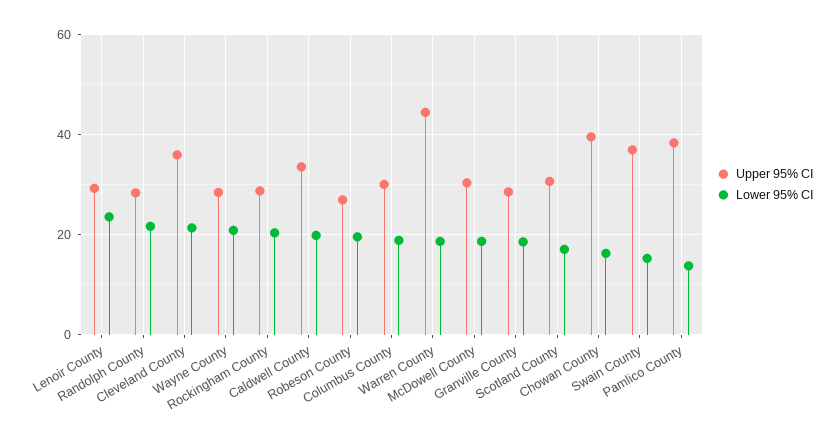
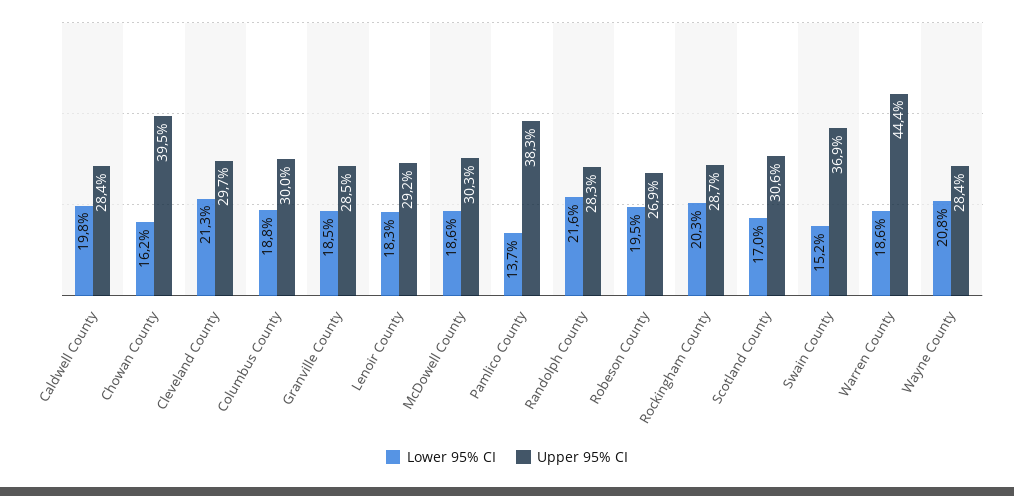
  {
    "Upper 95% CI": {
      "Lenoir County": 29.2,
      "Randolph County": 28.3,
-     "Cleveland County": 36,
+     "Cleveland County": 29.7,
      "Wayne County": 28.4,
      "Rockingham County": 28.7,
-     "Caldwell County": 34,
+     "Caldwell County": 28.4,
      "Robeson County": 26.9,
      "Columbus County": 30,
      "Warren County": 44.4,
      "McDowell County": 30.3,
      "Granville County": 28.5,
      "Scotland County": 30.6,
      "Chowan County": 39.5,
      "Swain County": 36.9,
      "Pamlico County": 38.3
    },
    "Lower 95% CI": {
-     "Lenoir County": 24,
+     "Lenoir County": 18.3,
      "Randolph County": 21.6,
      "Cleveland County": 21.3,
      "Wayne County": 20.8,
      "Rockingham County": 20.3,
      "Caldwell County": 19.8,
      "Robeson County": 19.5,
      "Columbus County": 18.8,
      "Warren County": 18.6,
      "McDowell County": 18.6,
      "Granville County": 18.5,
      "Scotland County": 17,
      "Chowan County": 16.2,
      "Swain County": 15.2,
      "Pamlico County": 13.7
    }
  }

